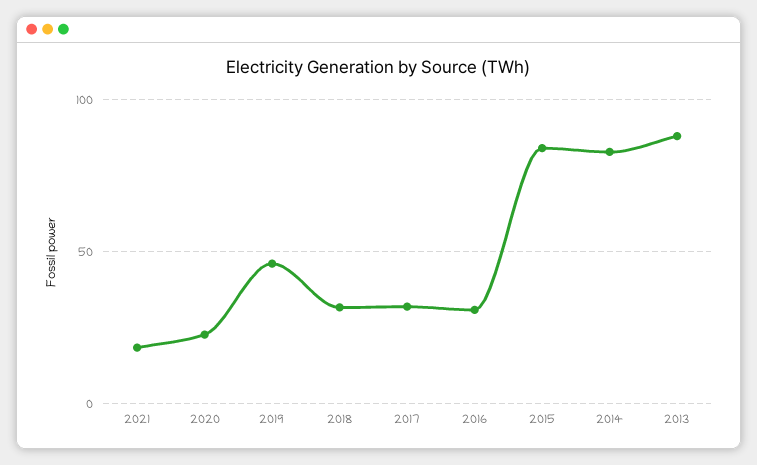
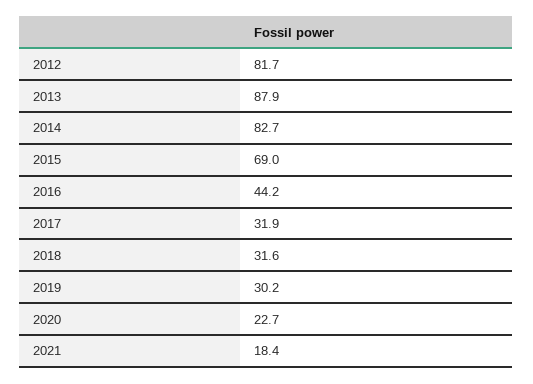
  {
    "2021": 18.4,
    "2020": 22.7,
-   "2019": 45,
+   "2019": 30.2,
    "2018": 31.6,
    "2017": 31.9,
-   "2016": 30,
+   "2016": 44.2,
-   "2015": 85,
+   "2015": 69,
    "2014": 82.7,
-   "2013": 87.9
+   "2013": 87.9,
+   "2012": 81.7
  }

